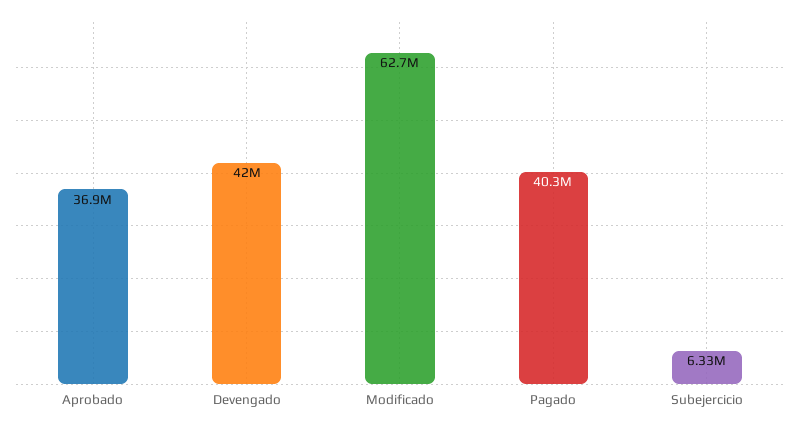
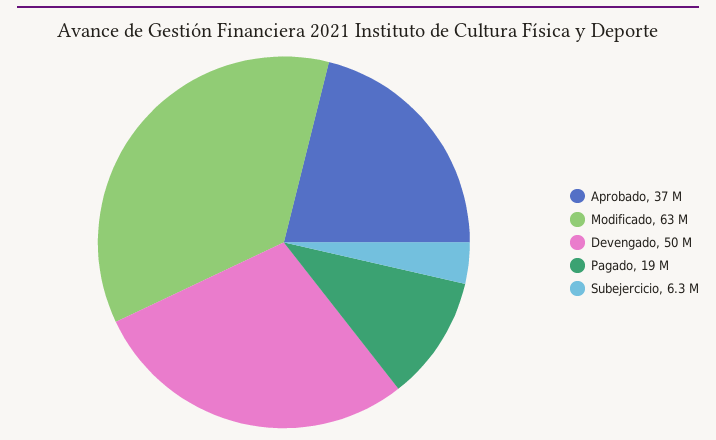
  {
    "Aprobado": 36900000,
-   "Devengado": 42000000,
+   "Devengado": 50000000,
    "Modificado": 62700000,
-   "Pagado": 40300000,
+   "Pagado": 19000000,
    "Subejercicio": 6330000
  }

